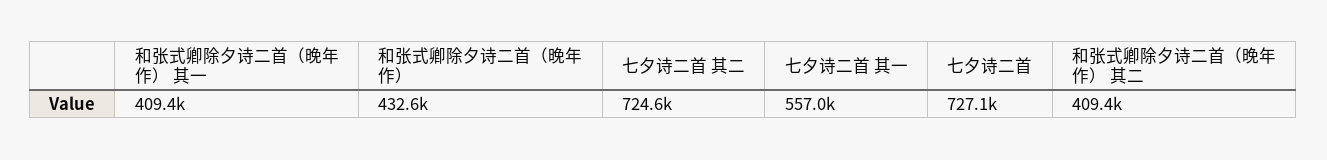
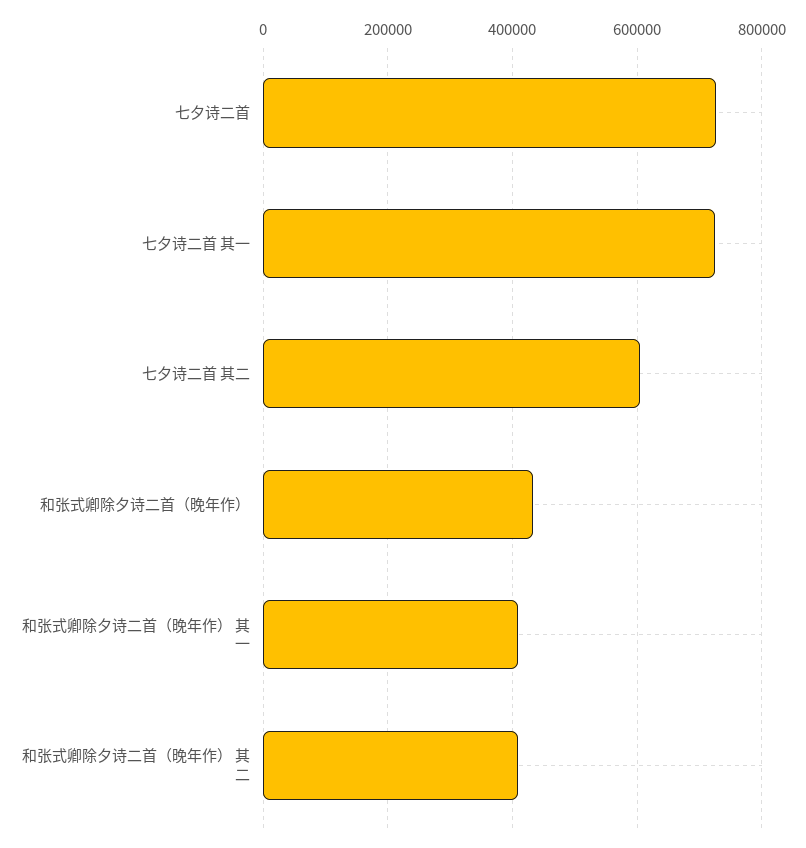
  {
    "和张式卿除夕诗二首（晚年作） 其一": 409400,
    "和张式卿除夕诗二首（晚年作）": 432600,
-   "七夕诗二首 其二": 724600,
+   "七夕诗二首 其二": 600000,
-   "七夕诗二首 其一": 557000,
+   "七夕诗二首 其一": 720000,
    "七夕诗二首": 727100,
    "和张式卿除夕诗二首（晚年作） 其二": 409400
  }

